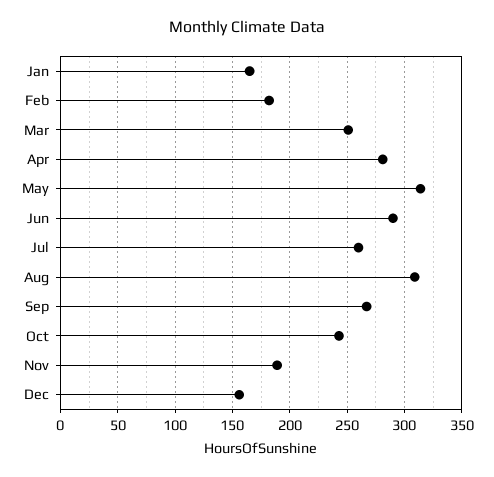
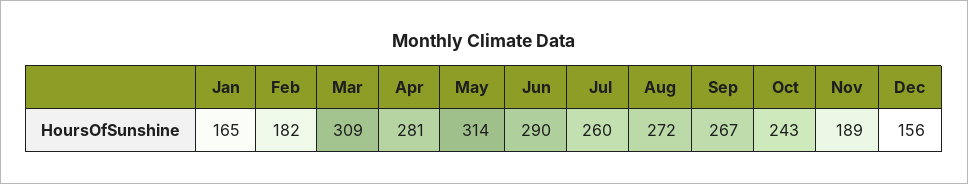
  {
    "Jan": 165,
    "Feb": 182,
-   "Mar": 250,
+   "Mar": 309,
    "Apr": 281,
    "May": 314,
    "Jun": 290,
    "Jul": 260,
-   "Aug": 310,
+   "Aug": 272,
    "Sep": 267,
    "Oct": 243,
    "Nov": 189,
    "Dec": 156
  }

